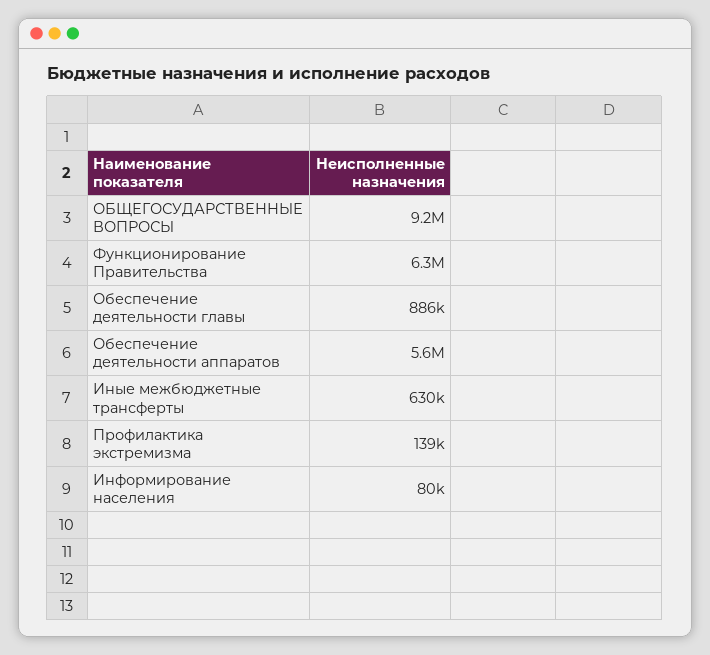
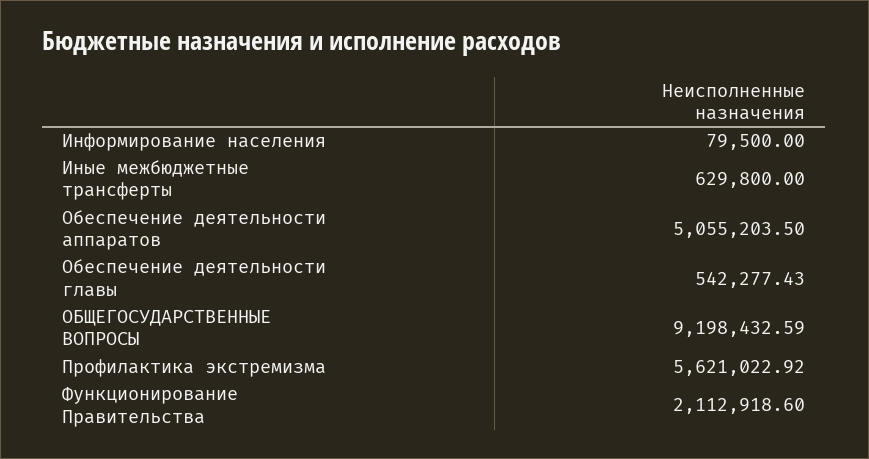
  {
    "ОБЩЕГОСУДАРСТВЕННЫЕ ВОПРОСЫ": 9198432.59,
-   "Функционирование Правительства": 6300000,
+   "Функционирование Правительства": 2112918.6,
-   "Обеспечение деятельности главы": 886000,
+   "Обеспечение деятельности главы": 542277.43,
-   "Обеспечение деятельности аппаратов": 5600000,
+   "Обеспечение деятельности аппаратов": 5055203.5,
    "Иные межбюджетные трансферты": 629800,
-   "Профилактика экстремизма": 139000,
+   "Профилактика экстремизма": 5621022.92,
    "Информирование населения": 79500
  }

